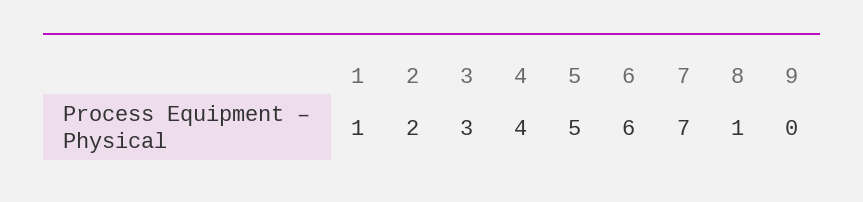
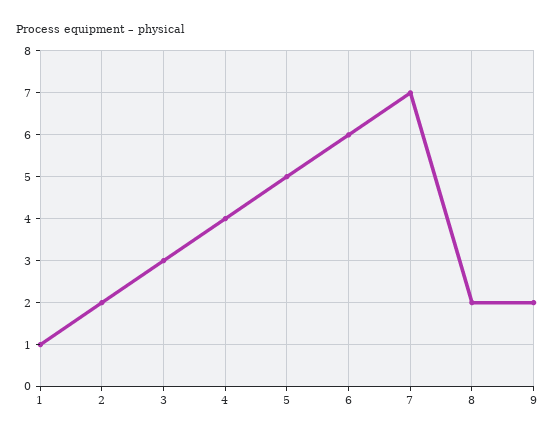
  {
    "1": 1,
    "2": 2,
    "3": 3,
    "4": 4,
    "5": 5,
    "6": 6,
    "7": 7,
-   "8": 1,
+   "8": 2,
-   "9": 0
+   "9": 2
  }

